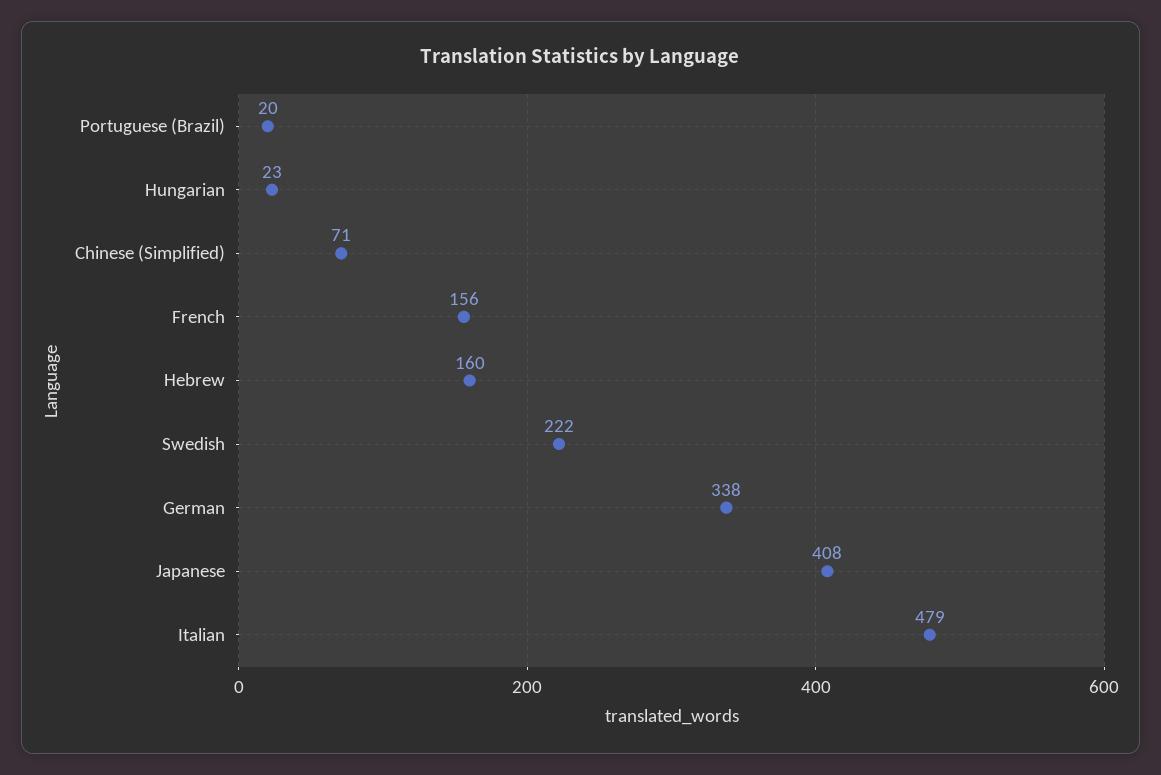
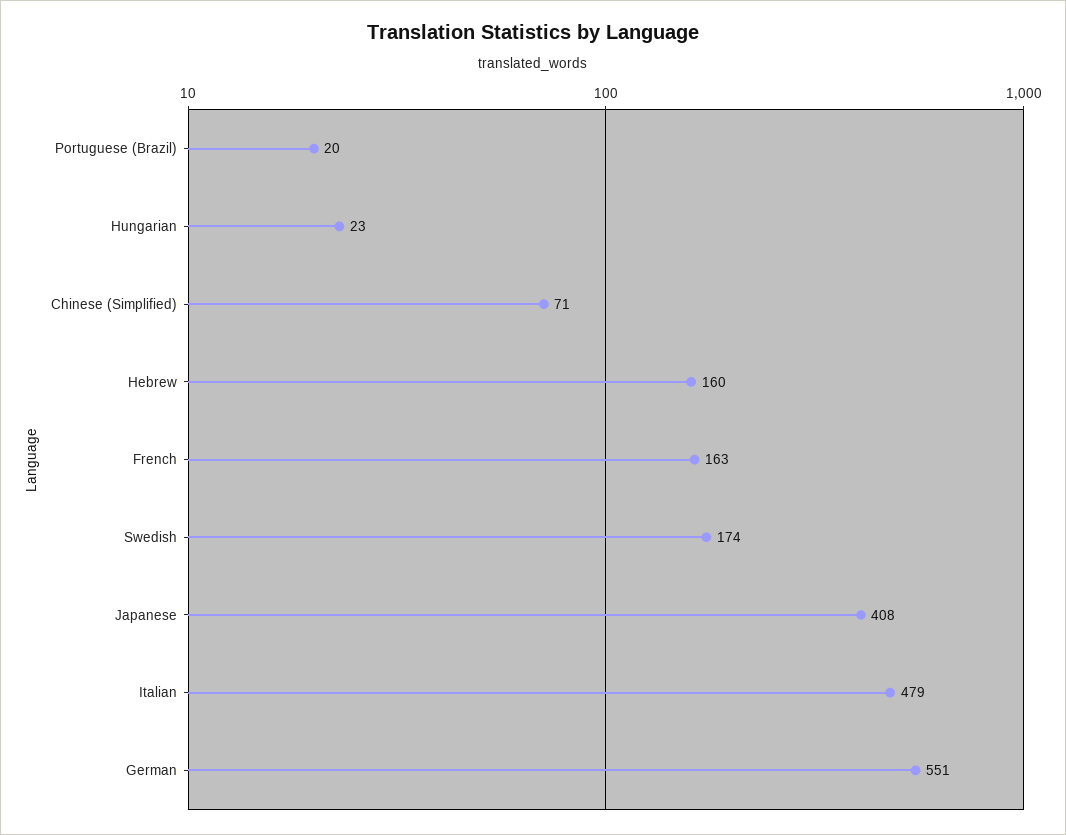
  {
    "Portuguese (Brazil)": 20,
    "Hungarian": 23,
    "Chinese (Simplified)": 71,
-   "French": 156,
+   "French": 163,
    "Hebrew": 160,
-   "Swedish": 222,
+   "Swedish": 174,
-   "German": 338,
+   "German": 551,
    "Japanese": 408,
    "Italian": 479
  }

